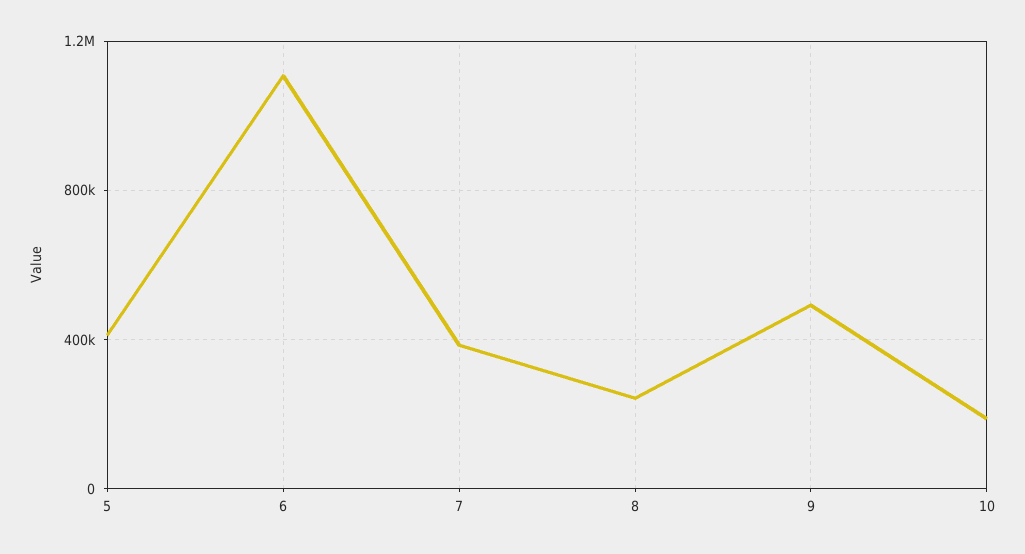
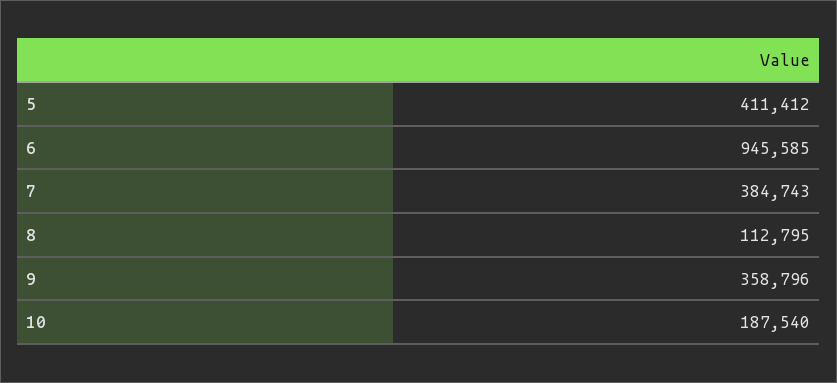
  {
    "5": 411412,
-   "6": 1100000,
+   "6": 945585,
    "7": 384743,
-   "8": 250000,
+   "8": 112795,
-   "9": 500000,
+   "9": 358796,
    "10": 187540
  }

